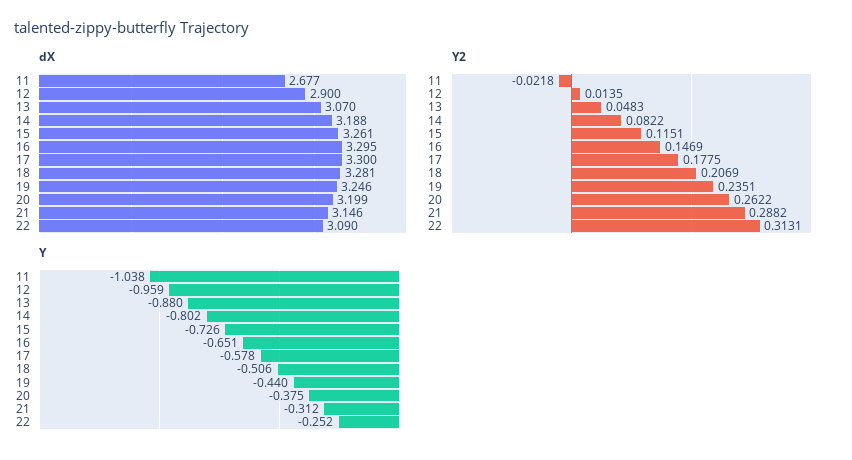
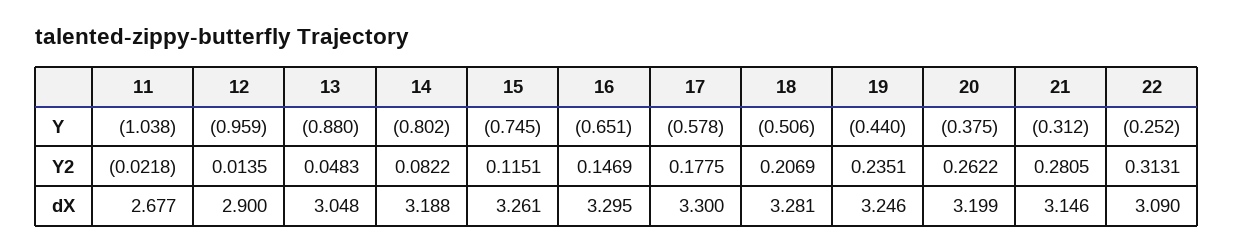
  {
    "dX": {
      "11": 2.677,
      "12": 2.9,
-     "13": 3.07,
+     "13": 3.048,
      "14": 3.188,
      "15": 3.261,
      "16": 3.295,
      "17": 3.3,
      "18": 3.281,
      "19": 3.246,
      "20": 3.199,
      "21": 3.146,
      "22": 3.09
    },
    "Y2": {
      "11": -0.0218,
      "12": 0.0135,
      "13": 0.0483,
      "14": 0.0822,
      "15": 0.1151,
      "16": 0.1469,
      "17": 0.1775,
      "18": 0.2069,
      "19": 0.2351,
      "20": 0.2622,
-     "21": 0.2882,
+     "21": 0.2805,
      "22": 0.3131
    },
    "Y": {
      "11": -1.038,
      "12": -0.959,
      "13": -0.88,
      "14": -0.802,
-     "15": -0.726,
+     "15": -0.745,
      "16": -0.651,
      "17": -0.578,
      "18": -0.506,
      "19": -0.44,
      "20": -0.375,
      "21": -0.312,
      "22": -0.252
    }
  }

